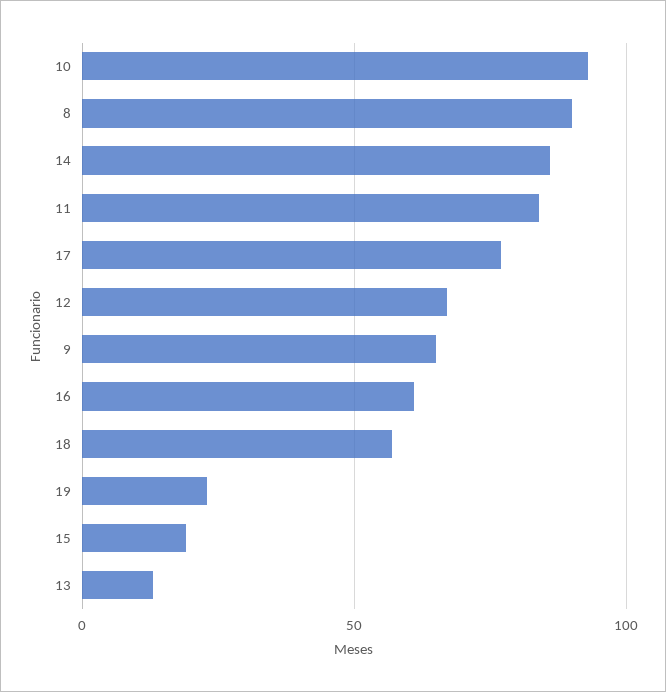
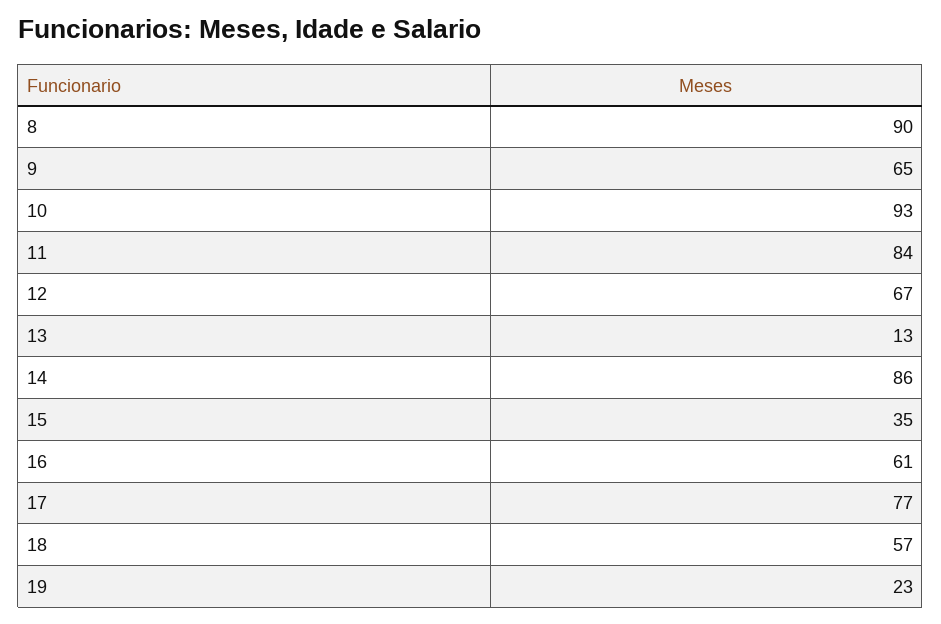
  {
    "10": 93,
    "8": 90,
    "14": 86,
    "11": 84,
    "17": 77,
    "12": 67,
    "9": 65,
    "16": 61,
    "18": 57,
    "19": 23,
-   "15": 20,
+   "15": 35,
    "13": 13
  }

